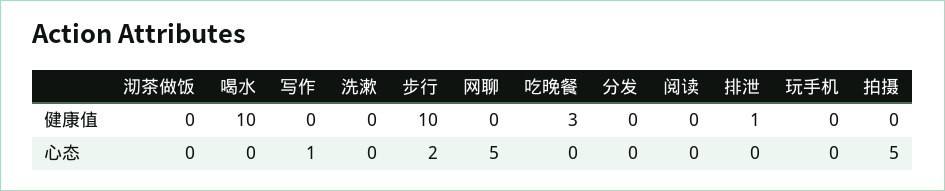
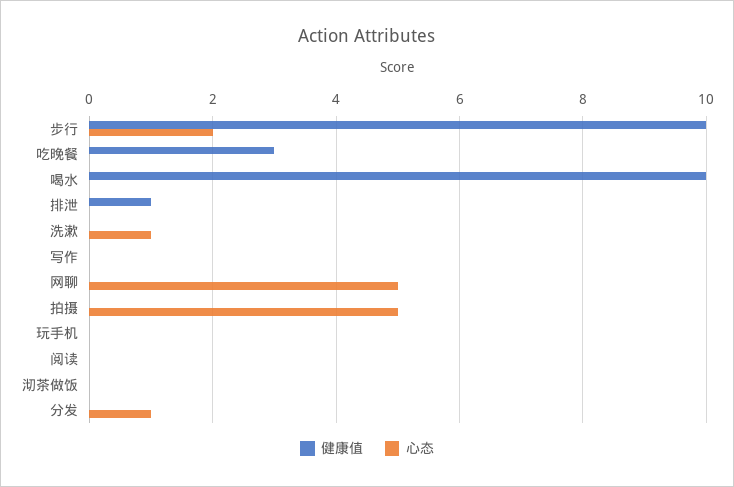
  {
    "健康值": {
      "沏茶做饭": 0,
      "喝水": 10,
      "写作": 0,
      "洗漱": 0,
      "步行": 10,
      "网聊": 0,
      "吃晚餐": 3,
      "分发": 0,
      "阅读": 0,
      "排泄": 1,
      "玩手机": 0,
      "拍摄": 0
    },
    "心态": {
      "沏茶做饭": 0,
      "喝水": 0,
-     "写作": 1,
+     "写作": 0,
-     "洗漱": 0,
+     "洗漱": 1,
      "步行": 2,
      "网聊": 5,
      "吃晚餐": 0,
-     "分发": 0,
+     "分发": 1,
      "阅读": 0,
      "排泄": 0,
      "玩手机": 0,
      "拍摄": 5
    }
  }

